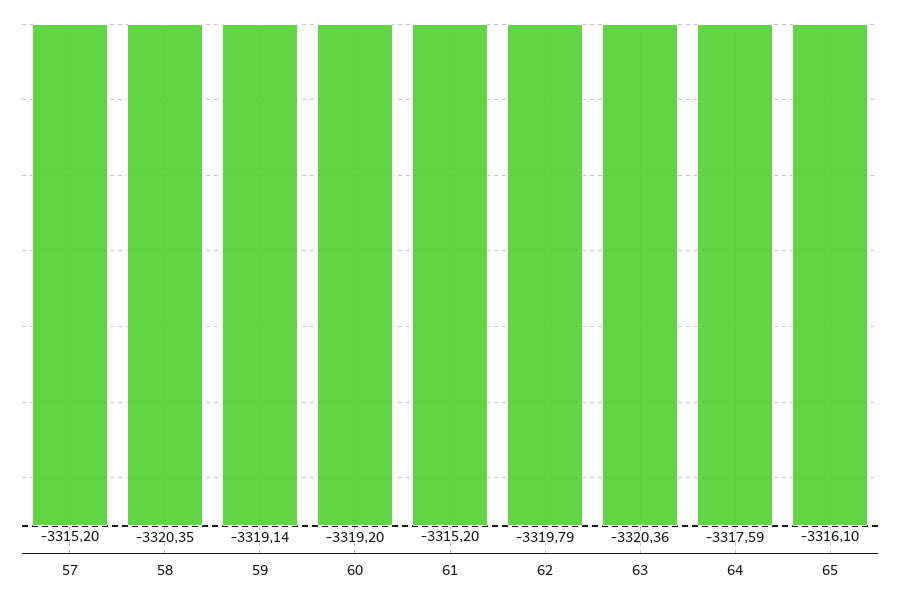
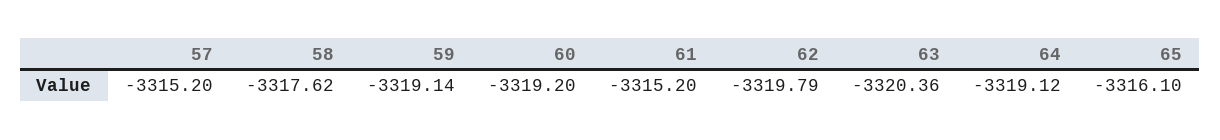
  {
    "57": -3315.2,
-   "58": -3320.35,
+   "58": -3317.62,
    "59": -3319.14,
    "60": -3319.2,
    "61": -3315.2,
    "62": -3319.79,
    "63": -3320.36,
-   "64": -3317.59,
+   "64": -3319.12,
    "65": -3316.1
  }

